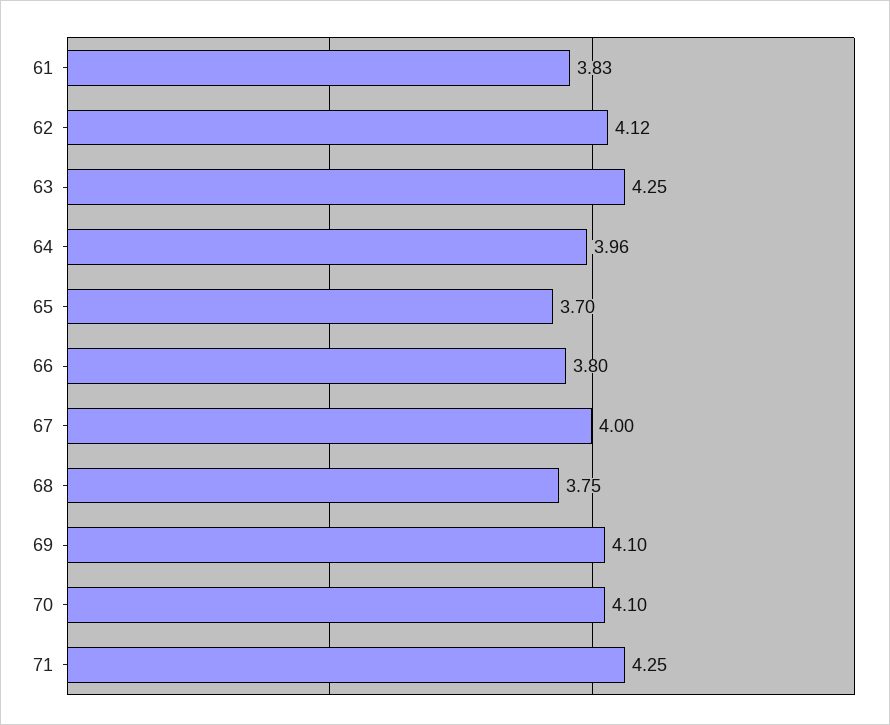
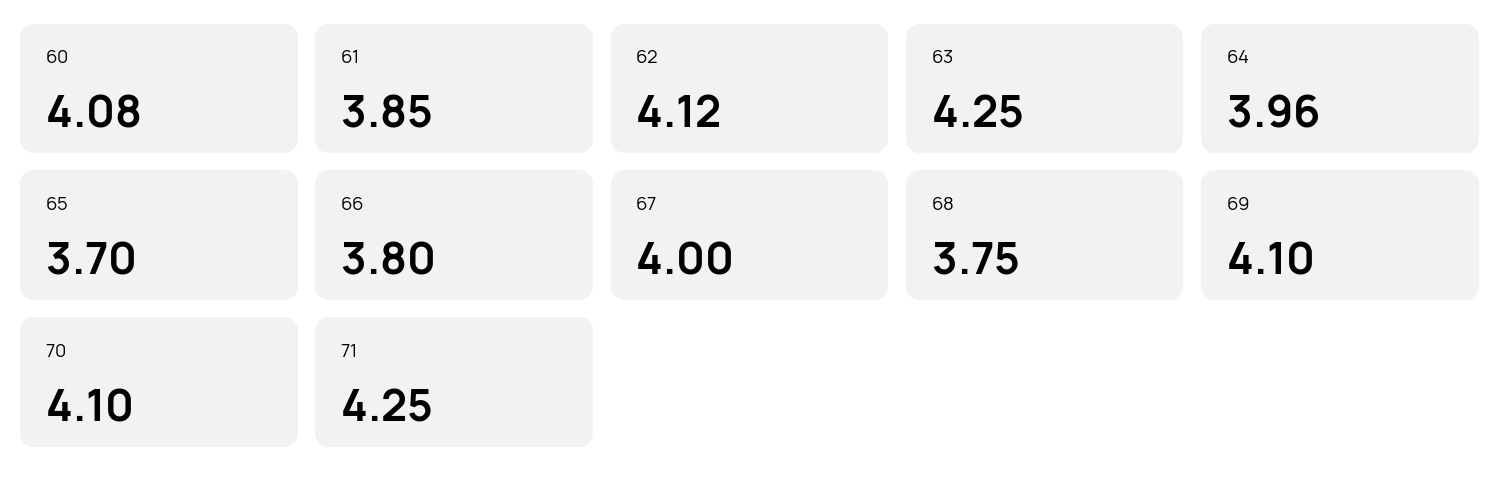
  {
-   "61": 3.83,
+   "61": 3.85,
    "62": 4.12,
    "63": 4.25,
    "64": 3.96,
    "65": 3.7,
    "66": 3.8,
    "67": 4,
    "68": 3.75,
    "69": 4.1,
    "70": 4.1,
-   "71": 4.25
+   "71": 4.25,
+   "60": 4.08
  }

